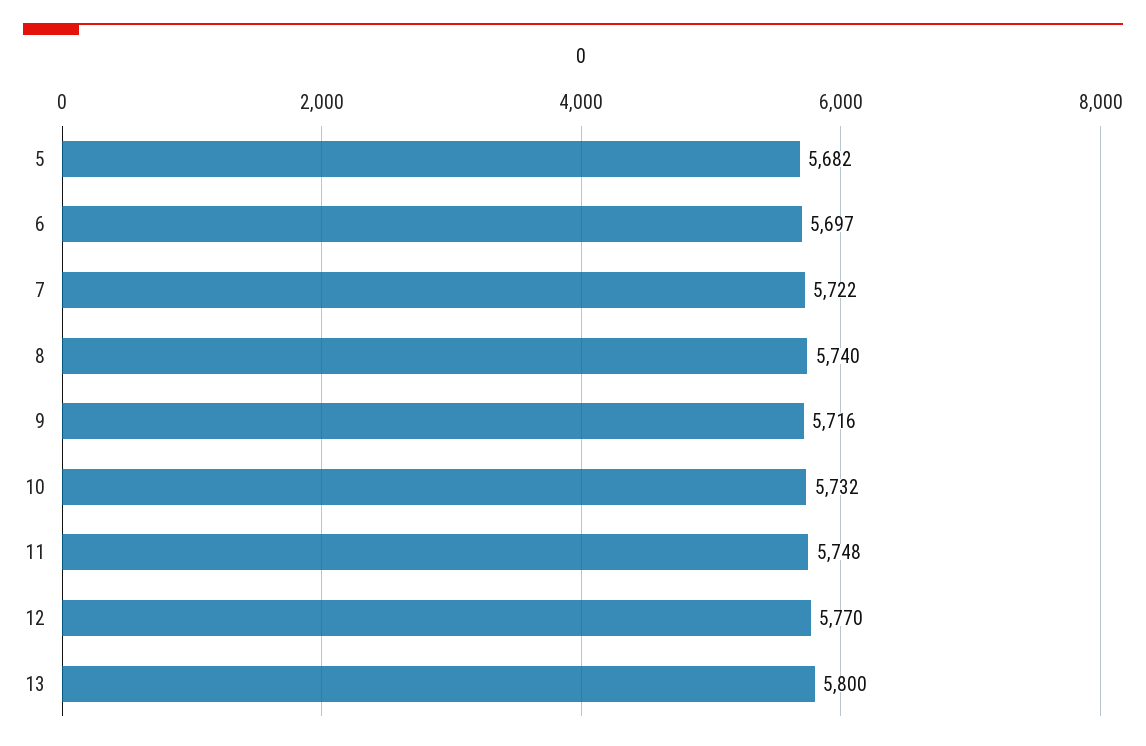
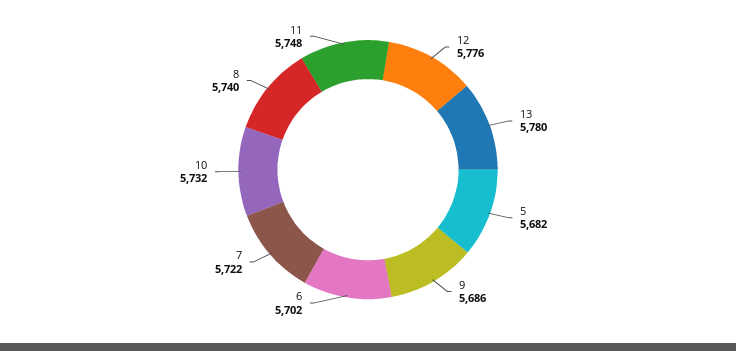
  {
    "5": 5682,
-   "6": 5697,
+   "6": 5702,
    "7": 5722,
    "8": 5740,
-   "9": 5716,
+   "9": 5686,
    "10": 5732,
    "11": 5748,
-   "12": 5770,
+   "12": 5776,
-   "13": 5800
+   "13": 5780
  }

